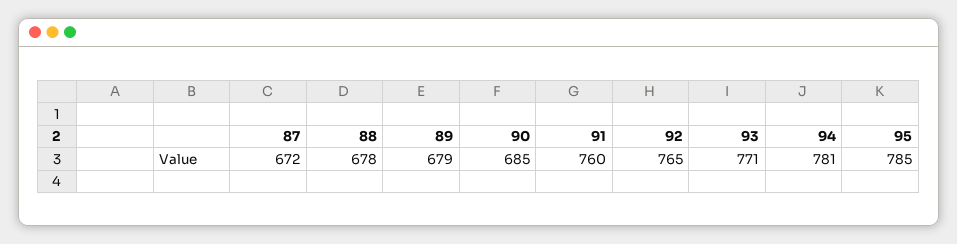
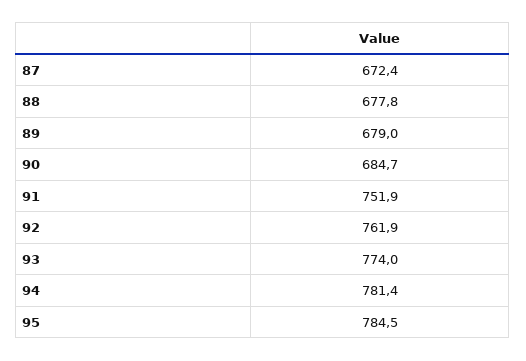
  {
    "87": 672.4,
    "88": 677.8,
    "89": 679,
    "90": 684.7,
-   "91": 760,
+   "91": 751.9,
-   "92": 765,
+   "92": 761.9,
-   "93": 771,
+   "93": 774,
    "94": 781.4,
    "95": 784.5
  }

